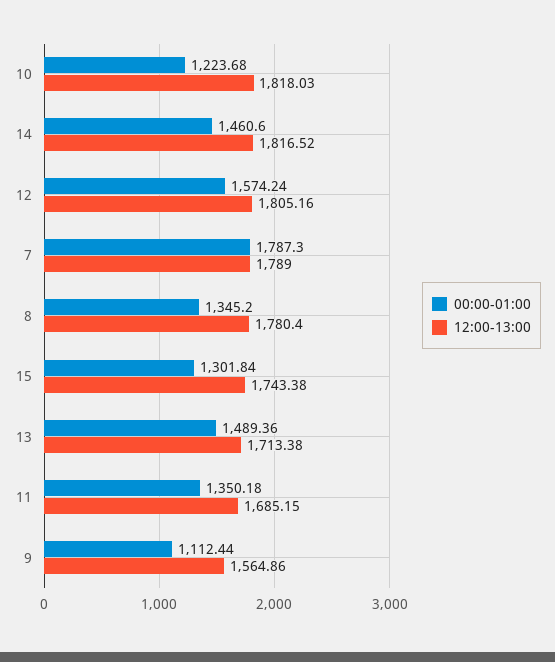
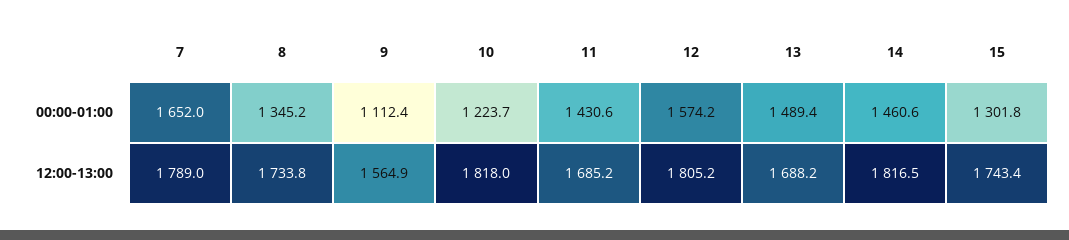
  {
    "00:00-01:00": {
      "10": 1223.68,
      "14": 1460.6,
      "12": 1574.24,
-     "7": 1787.3,
+     "7": 1652,
      "8": 1345.2,
      "15": 1301.84,
      "13": 1489.36,
-     "11": 1350.18,
+     "11": 1430.6,
      "9": 1112.44
    },
    "12:00-13:00": {
      "10": 1818.03,
      "14": 1816.52,
      "12": 1805.16,
      "7": 1789,
-     "8": 1780.4,
+     "8": 1733.8,
      "15": 1743.38,
-     "13": 1713.38,
+     "13": 1688.2,
      "11": 1685.15,
      "9": 1564.86
    }
  }

